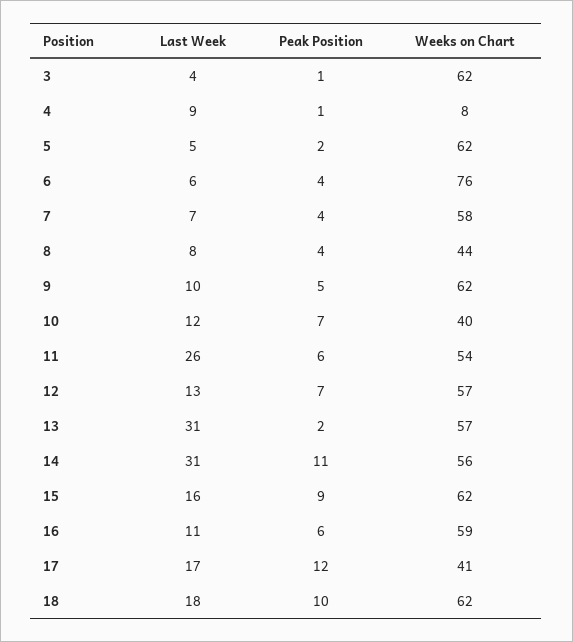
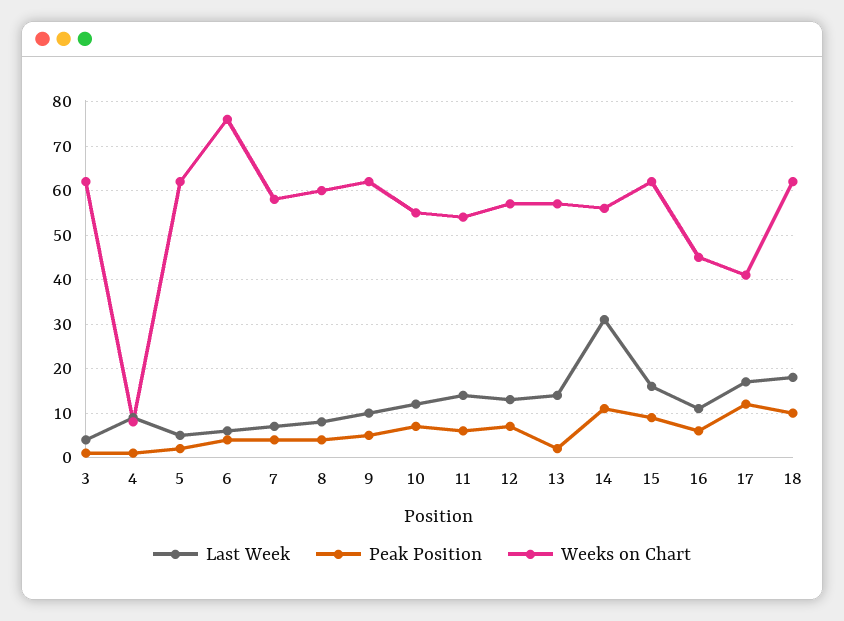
  {
    "Last Week": {
      "3": 4,
      "4": 9,
      "5": 5,
      "6": 6,
      "7": 7,
      "8": 8,
      "9": 10,
      "10": 12,
-     "11": 26,
+     "11": 15,
      "12": 13,
-     "13": 31,
+     "13": 15,
      "14": 31,
      "15": 16,
      "16": 11,
      "17": 17,
      "18": 18
    },
    "Peak Position": {
      "3": 1,
      "4": 1,
      "5": 2,
      "6": 4,
      "7": 4,
      "8": 4,
      "9": 5,
      "10": 7,
      "11": 6,
      "12": 7,
      "13": 2,
      "14": 11,
      "15": 9,
      "16": 6,
      "17": 12,
      "18": 10
    },
    "Weeks on Chart": {
      "3": 62,
      "4": 8,
      "5": 62,
      "6": 76,
      "7": 58,
-     "8": 44,
+     "8": 60,
      "9": 62,
-     "10": 40,
+     "10": 55,
      "11": 54,
      "12": 57,
      "13": 57,
      "14": 56,
      "15": 62,
-     "16": 59,
+     "16": 45,
      "17": 41,
      "18": 62
    }
  }

